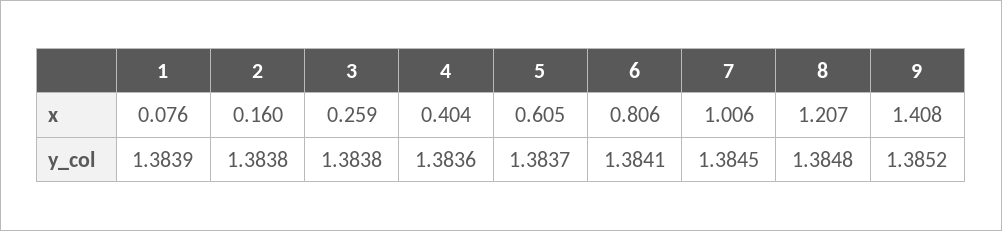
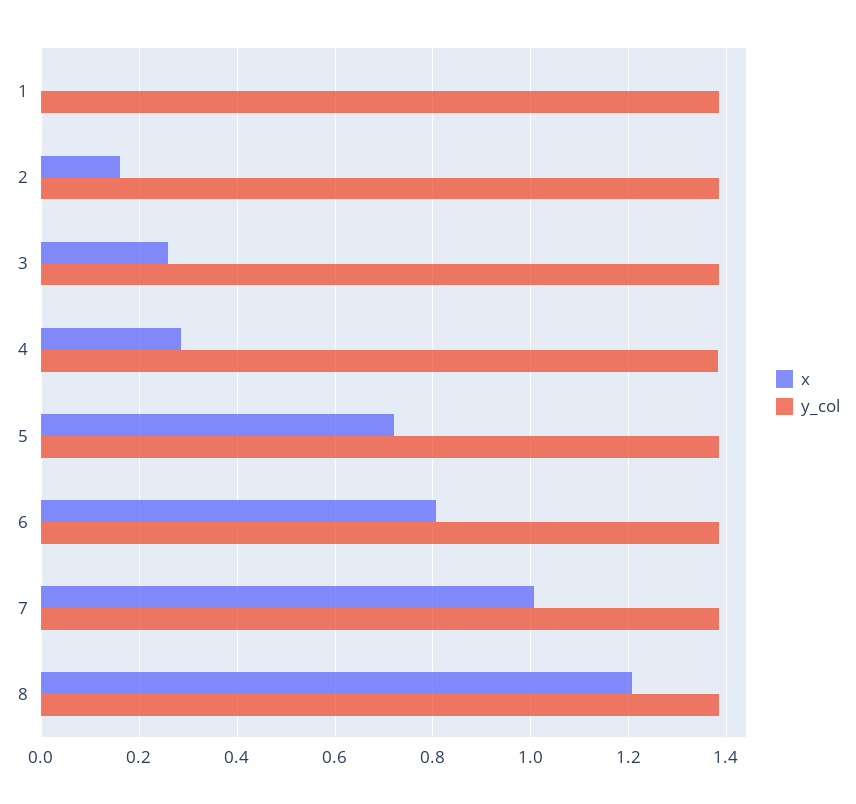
  {
    "x": {
-     "1": 0.076,
+     "1": 0,
      "2": 0.16,
      "3": 0.259,
-     "4": 0.404,
+     "4": 0.28,
-     "5": 0.605,
+     "5": 0.72,
      "6": 0.806,
      "7": 1.006,
-     "8": 1.207,
+     "8": 1.207
-     "9": 1.408
    },
    "y_col": {
      "1": 1.3839,
      "2": 1.3838,
      "3": 1.3838,
      "4": 1.3836,
      "5": 1.3837,
      "6": 1.3841,
      "7": 1.3845,
-     "8": 1.3848,
+     "8": 1.3848
-     "9": 1.3852
    }
  }

